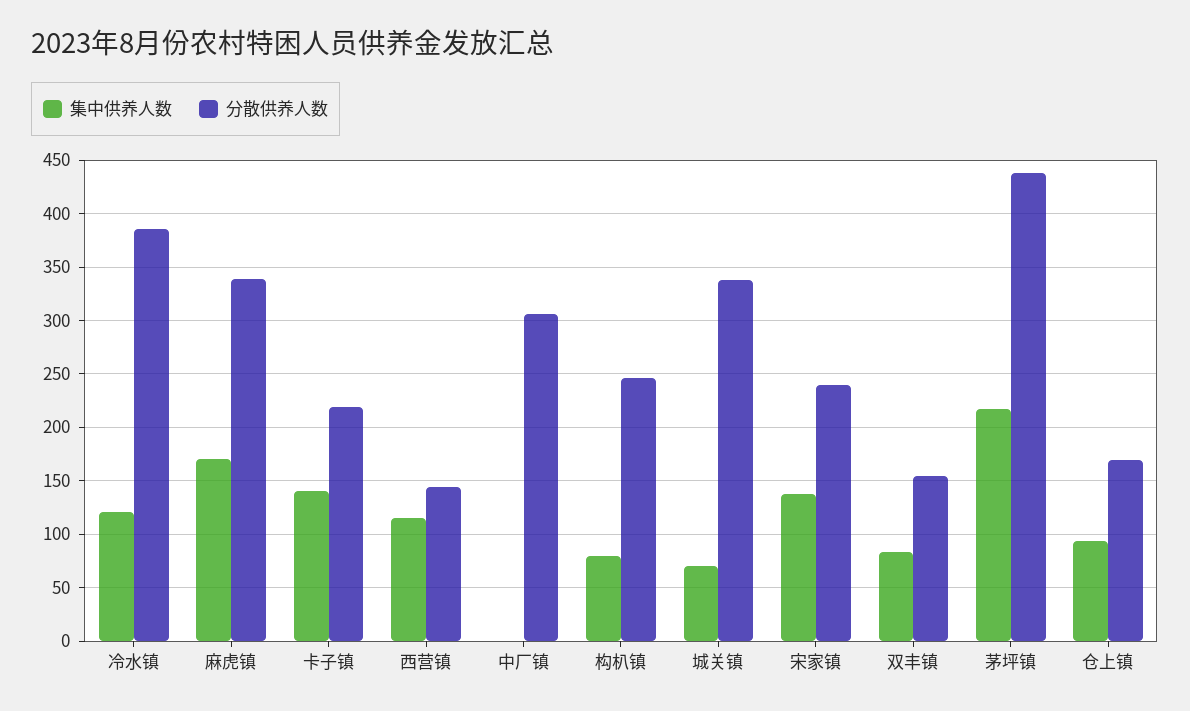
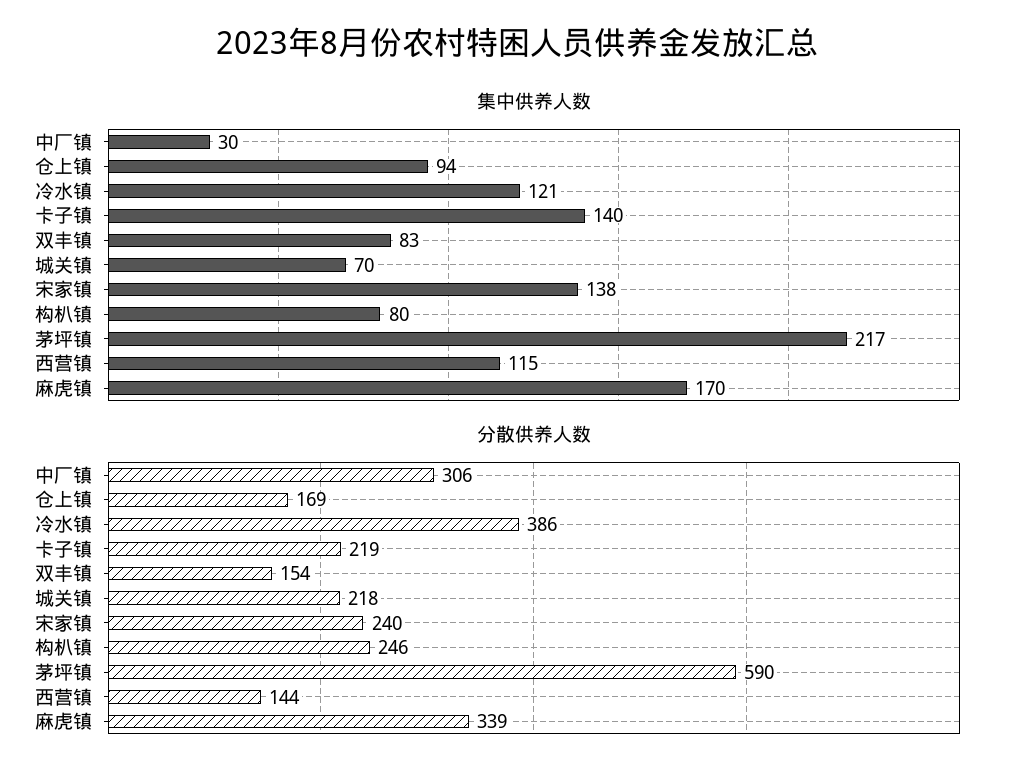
  {
    "集中供养人数": {
      "冷水镇": 121,
      "麻虎镇": 170,
      "卡子镇": 140,
      "西营镇": 115,
-     "中厂镇": 0,
+     "中厂镇": 30,
      "构朳镇": 80,
      "城关镇": 70,
      "宋家镇": 138,
      "双丰镇": 83,
      "茅坪镇": 217,
      "仓上镇": 94
    },
    "分散供养人数": {
      "冷水镇": 386,
      "麻虎镇": 339,
      "卡子镇": 219,
      "西营镇": 144,
      "中厂镇": 306,
      "构朳镇": 246,
-     "城关镇": 340,
+     "城关镇": 218,
      "宋家镇": 240,
      "双丰镇": 154,
-     "茅坪镇": 440,
+     "茅坪镇": 590,
      "仓上镇": 169
    }
  }

